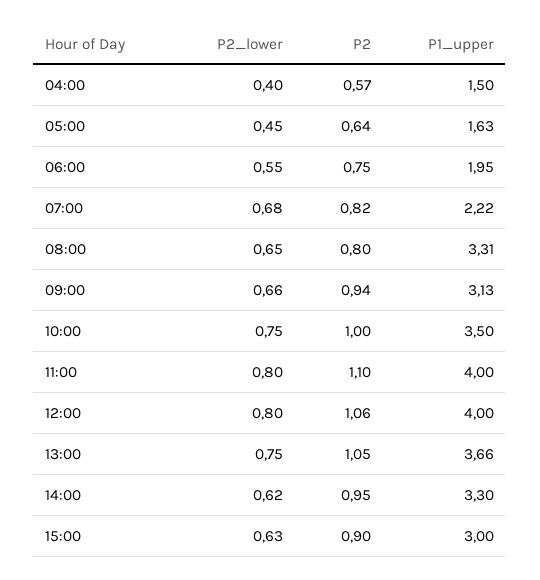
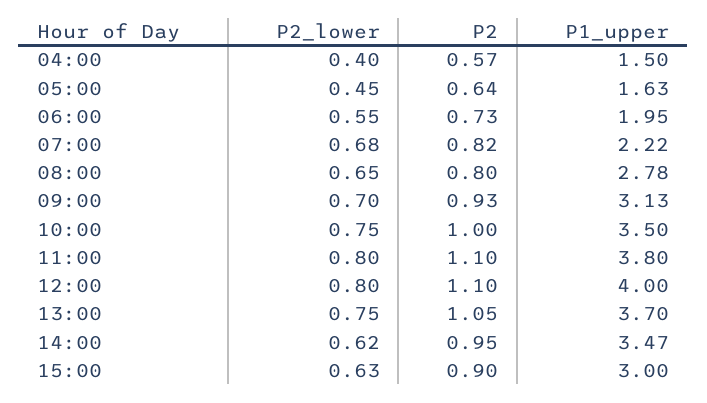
  {
    "P2_lower": {
      "04:00": 0.4,
      "05:00": 0.45,
      "06:00": 0.55,
      "07:00": 0.68,
      "08:00": 0.65,
-     "09:00": 0.66,
+     "09:00": 0.7,
      "10:00": 0.75,
      "11:00": 0.8,
      "12:00": 0.8,
      "13:00": 0.75,
      "14:00": 0.62,
      "15:00": 0.63
    },
    "P2": {
      "04:00": 0.57,
      "05:00": 0.64,
-     "06:00": 0.75,
+     "06:00": 0.73,
      "07:00": 0.82,
      "08:00": 0.8,
-     "09:00": 0.94,
+     "09:00": 0.93,
      "10:00": 1,
      "11:00": 1.1,
-     "12:00": 1.06,
+     "12:00": 1.1,
      "13:00": 1.05,
      "14:00": 0.95,
      "15:00": 0.9
    },
    "P1_upper": {
      "04:00": 1.5,
      "05:00": 1.63,
      "06:00": 1.95,
      "07:00": 2.22,
-     "08:00": 3.31,
+     "08:00": 2.78,
      "09:00": 3.13,
      "10:00": 3.5,
-     "11:00": 4,
+     "11:00": 3.8,
      "12:00": 4,
-     "13:00": 3.66,
+     "13:00": 3.7,
-     "14:00": 3.3,
+     "14:00": 3.47,
      "15:00": 3
    }
  }

